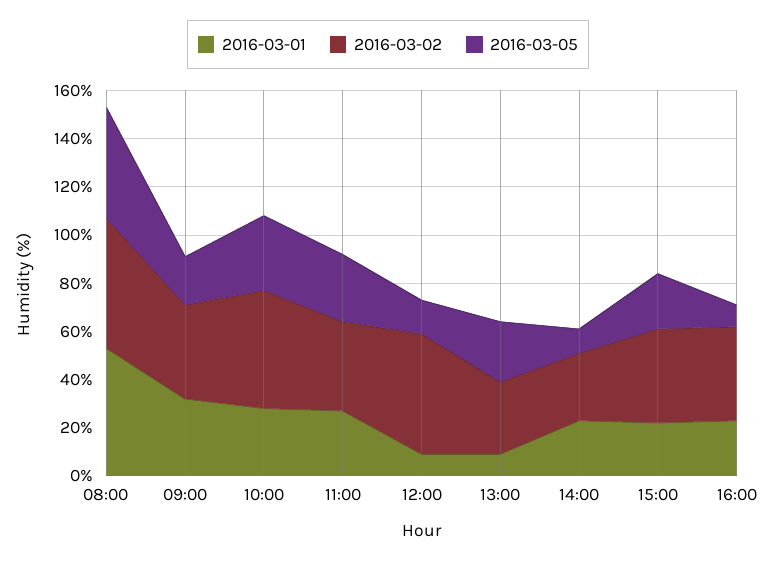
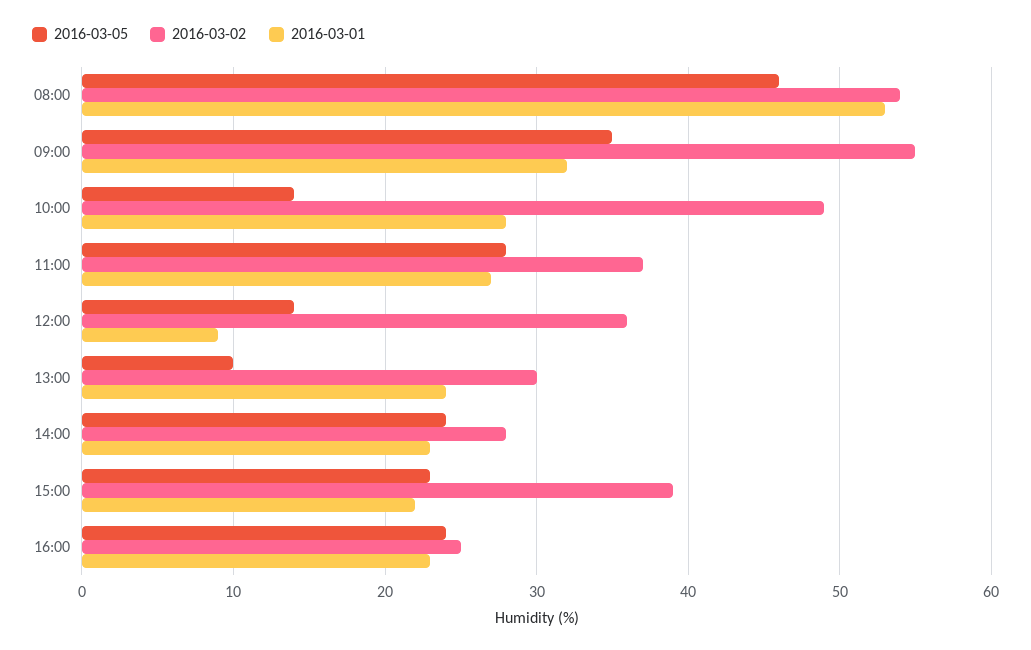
  {
    "2016-03-01": {
      "08:00": 53,
      "09:00": 32,
      "10:00": 28,
      "11:00": 27,
      "12:00": 9,
-     "13:00": 10,
+     "13:00": 24,
      "14:00": 23,
      "15:00": 22,
      "16:00": 23
    },
    "2016-03-02": {
      "08:00": 54,
-     "09:00": 40,
+     "09:00": 55,
      "10:00": 49,
      "11:00": 37,
-     "12:00": 50,
+     "12:00": 36,
      "13:00": 30,
      "14:00": 28,
      "15:00": 39,
-     "16:00": 40
+     "16:00": 25
    },
    "2016-03-05": {
      "08:00": 46,
-     "09:00": 20,
+     "09:00": 35,
-     "10:00": 30,
+     "10:00": 14,
      "11:00": 28,
      "12:00": 14,
-     "13:00": 25,
+     "13:00": 10,
-     "14:00": 10,
+     "14:00": 24,
      "15:00": 23,
-     "16:00": 10
+     "16:00": 24
    }
  }

